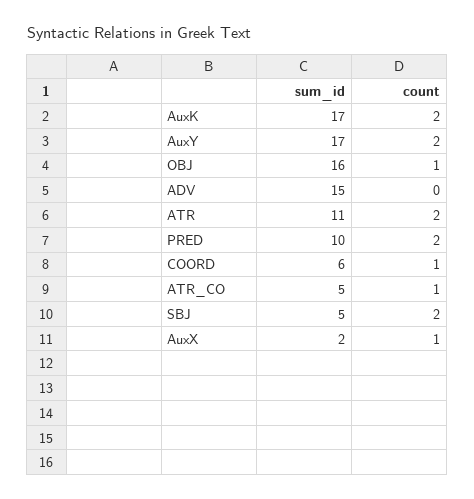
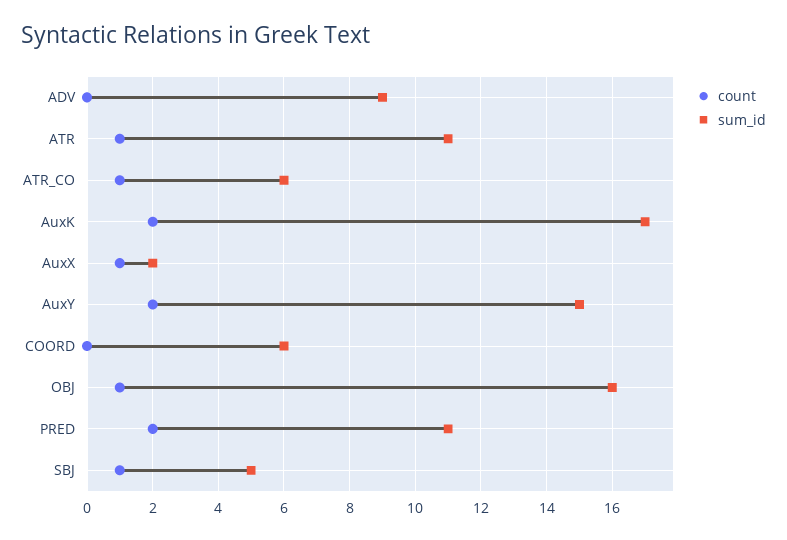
  {
    "sum_id": {
      "AuxK": 17,
-     "AuxY": 17,
+     "AuxY": 15,
      "OBJ": 16,
-     "ADV": 15,
+     "ADV": 9,
      "ATR": 11,
-     "PRED": 10,
+     "PRED": 11,
      "COORD": 6,
-     "ATR_CO": 5,
+     "ATR_CO": 6,
      "SBJ": 5,
      "AuxX": 2
    },
    "count": {
      "AuxK": 2,
      "AuxY": 2,
      "OBJ": 1,
      "ADV": 0,
-     "ATR": 2,
+     "ATR": 1,
      "PRED": 2,
-     "COORD": 1,
+     "COORD": 0,
      "ATR_CO": 1,
-     "SBJ": 2,
+     "SBJ": 1,
      "AuxX": 1
    }
  }

